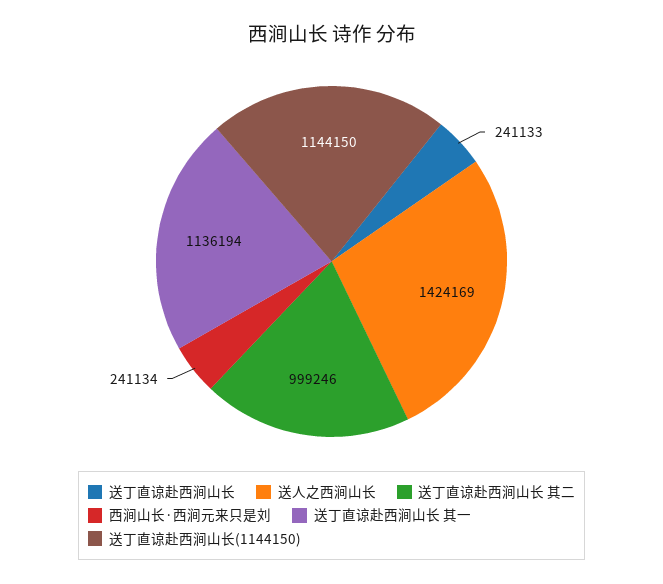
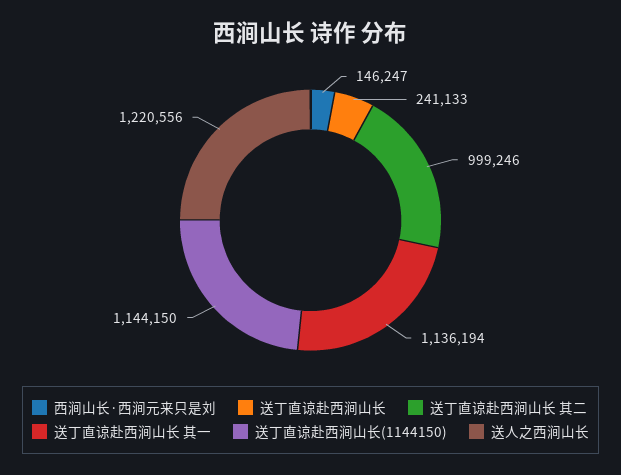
  {
    "送丁直谅赴西涧山长": 241133,
-   "送人之西涧山长": 1424169,
+   "送人之西涧山长": 1220556,
    "送丁直谅赴西涧山长 其二": 999246,
-   "西涧山长·西涧元来只是刘": 241134,
+   "西涧山长·西涧元来只是刘": 146247,
    "送丁直谅赴西涧山长 其一": 1136194,
    "送丁直谅赴西涧山长(1144150)": 1144150
  }

